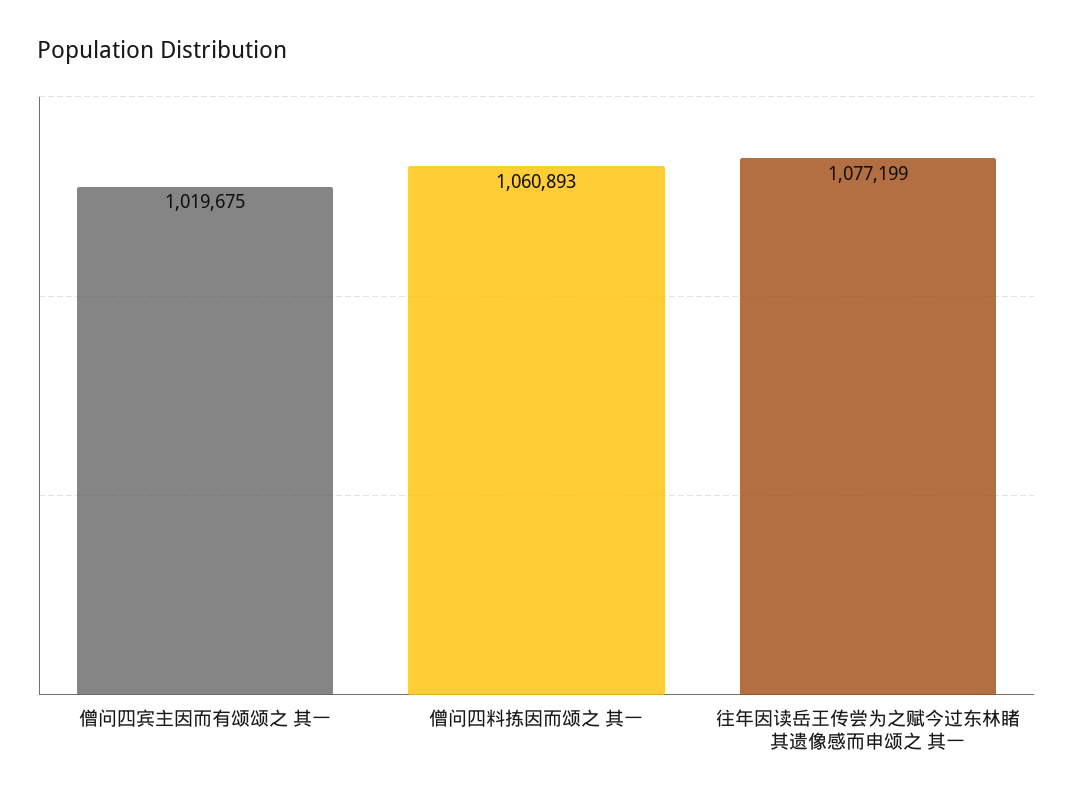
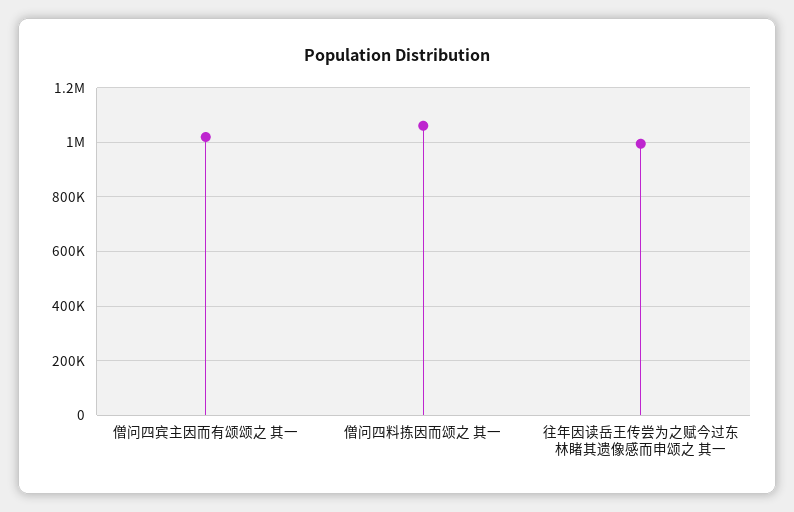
  {
    "僧问四宾主因而有颂颂之 其一": 1019675,
    "僧问四料拣因而颂之 其一": 1060893,
-   "往年因读岳王传尝为之赋今过东林睹其遗像感而申颂之 其一": 1077199
+   "往年因读岳王传尝为之赋今过东林睹其遗像感而申颂之 其一": 1000000
  }

